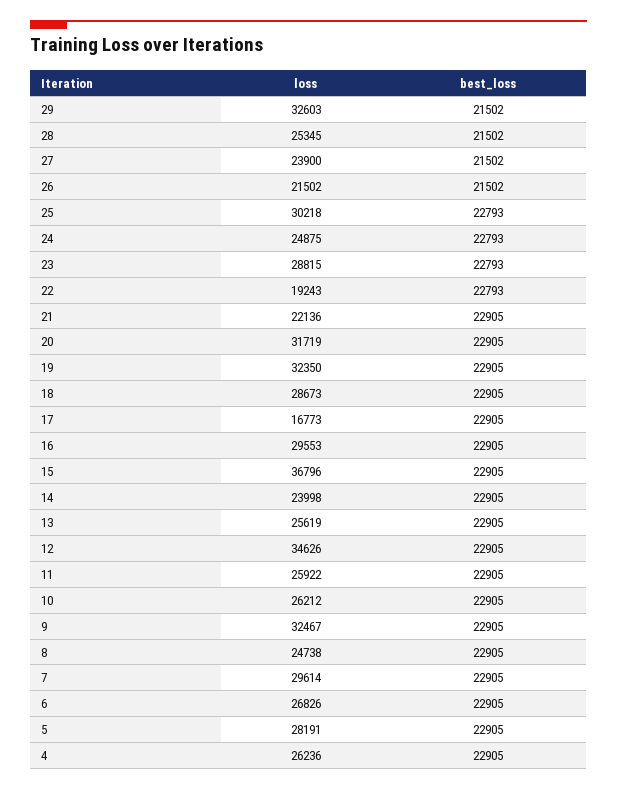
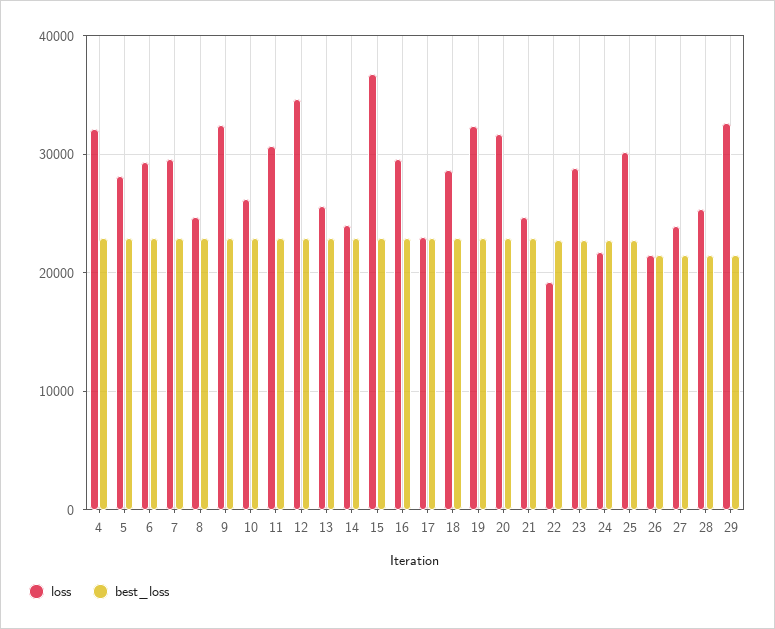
  {
    "loss": {
      "29": 32603,
      "28": 25345,
      "27": 23900,
      "26": 21502,
      "25": 30218,
-     "24": 24875,
+     "24": 22000,
      "23": 28815,
      "22": 19243,
-     "21": 22136,
+     "21": 25000,
      "20": 31719,
      "19": 32350,
      "18": 28673,
-     "17": 16773,
+     "17": 23000,
      "16": 29553,
      "15": 36796,
      "14": 23998,
      "13": 25619,
      "12": 34626,
-     "11": 25922,
+     "11": 31000,
      "10": 26212,
      "9": 32467,
      "8": 24738,
      "7": 29614,
-     "6": 26826,
+     "6": 29000,
      "5": 28191,
-     "4": 26236
+     "4": 32000
    },
    "best_loss": {
      "29": 21502,
      "28": 21502,
      "27": 21502,
      "26": 21502,
      "25": 22793,
      "24": 22793,
      "23": 22793,
      "22": 22793,
      "21": 22905,
      "20": 22905,
      "19": 22905,
      "18": 22905,
      "17": 22905,
      "16": 22905,
      "15": 22905,
      "14": 22905,
      "13": 22905,
      "12": 22905,
      "11": 22905,
      "10": 22905,
      "9": 22905,
      "8": 22905,
      "7": 22905,
      "6": 22905,
      "5": 22905,
      "4": 22905
    }
  }

